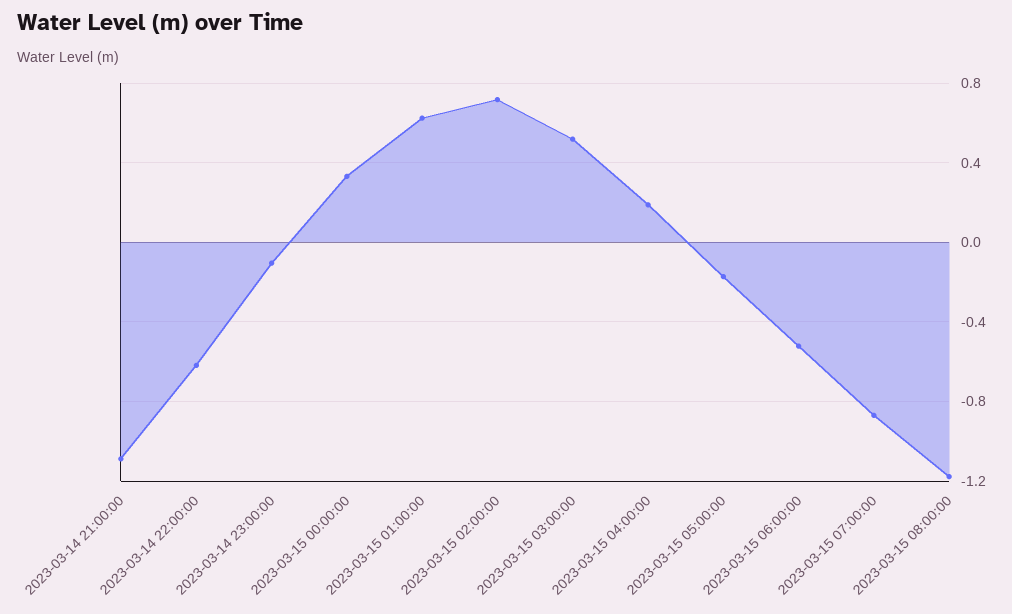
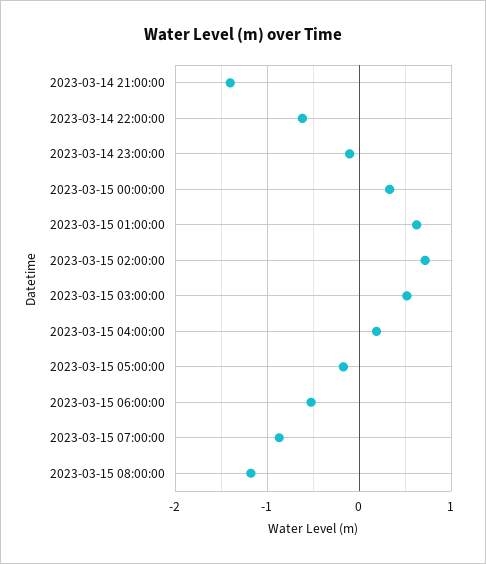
  {
-   "2023-03-14 21:00:00": -1.1,
+   "2023-03-14 21:00:00": -1.4,
    "2023-03-14 22:00:00": -0.6,
    "2023-03-14 23:00:00": -0.1,
    "2023-03-15 00:00:00": 0.35,
    "2023-03-15 01:00:00": 0.6,
    "2023-03-15 02:00:00": 0.7,
    "2023-03-15 03:00:00": 0.5,
    "2023-03-15 04:00:00": 0.2,
    "2023-03-15 05:00:00": -0.15,
    "2023-03-15 06:00:00": -0.5,
    "2023-03-15 07:00:00": -0.85,
    "2023-03-15 08:00:00": -1.2
  }

